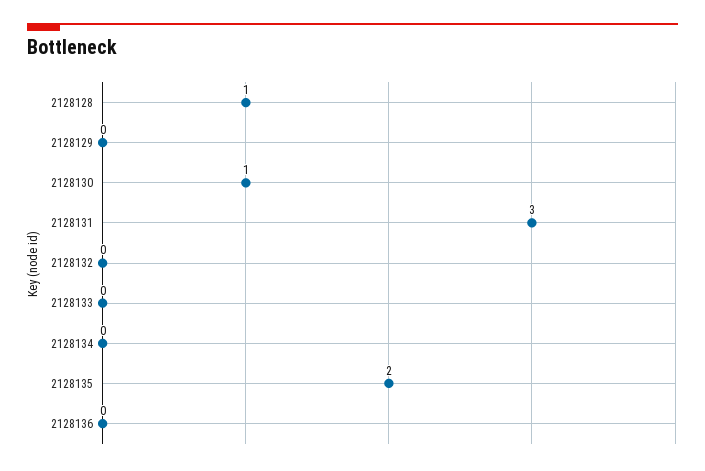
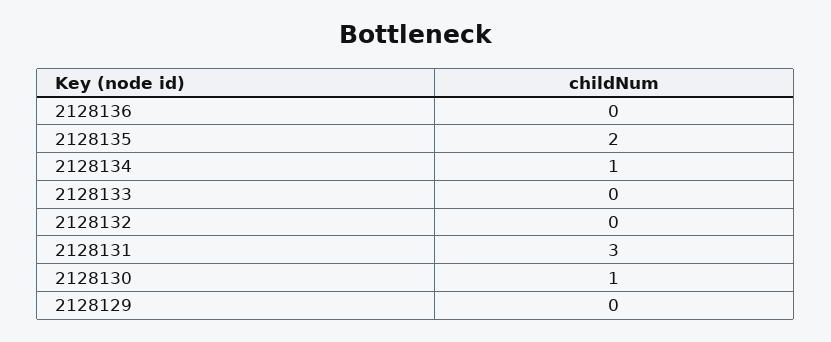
  {
-   "2128128": 1,
    "2128129": 0,
    "2128130": 1,
    "2128131": 3,
    "2128132": 0,
    "2128133": 0,
-   "2128134": 0,
+   "2128134": 1,
    "2128135": 2,
    "2128136": 0
  }

